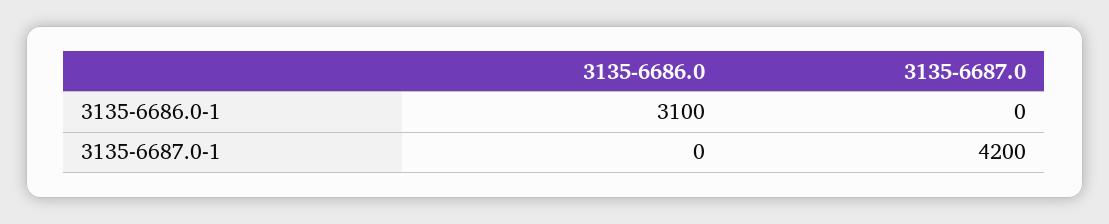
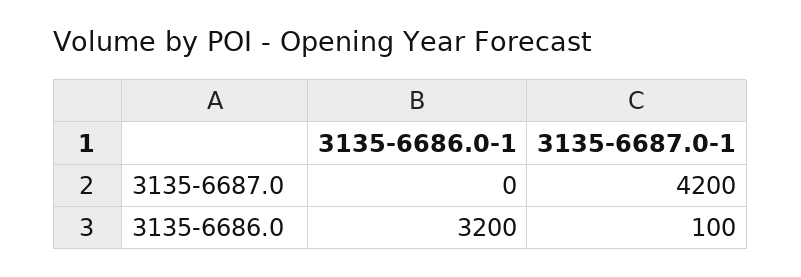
  {
    "3135-6686.0": {
-     "3135-6686.0-1": 3100,
+     "3135-6686.0-1": 3200,
-     "3135-6687.0-1": 0
+     "3135-6687.0-1": 100
    },
    "3135-6687.0": {
      "3135-6686.0-1": 0,
      "3135-6687.0-1": 4200
    }
  }

